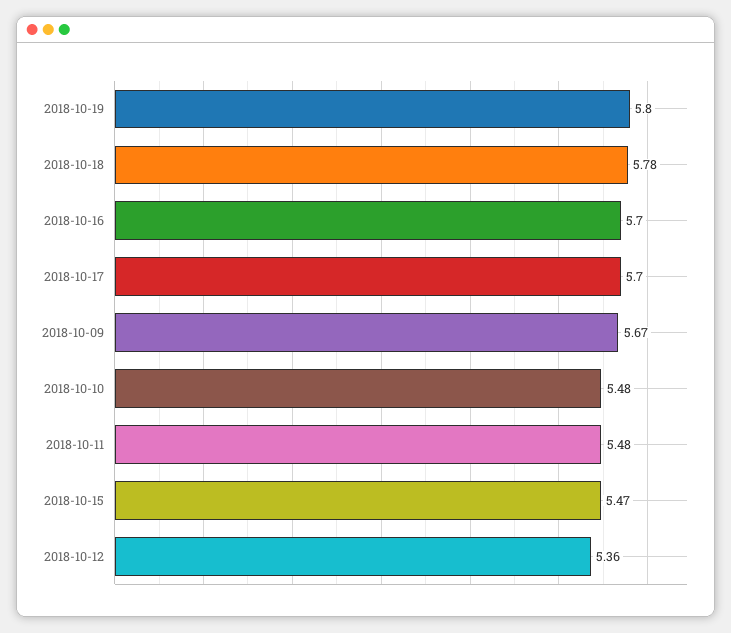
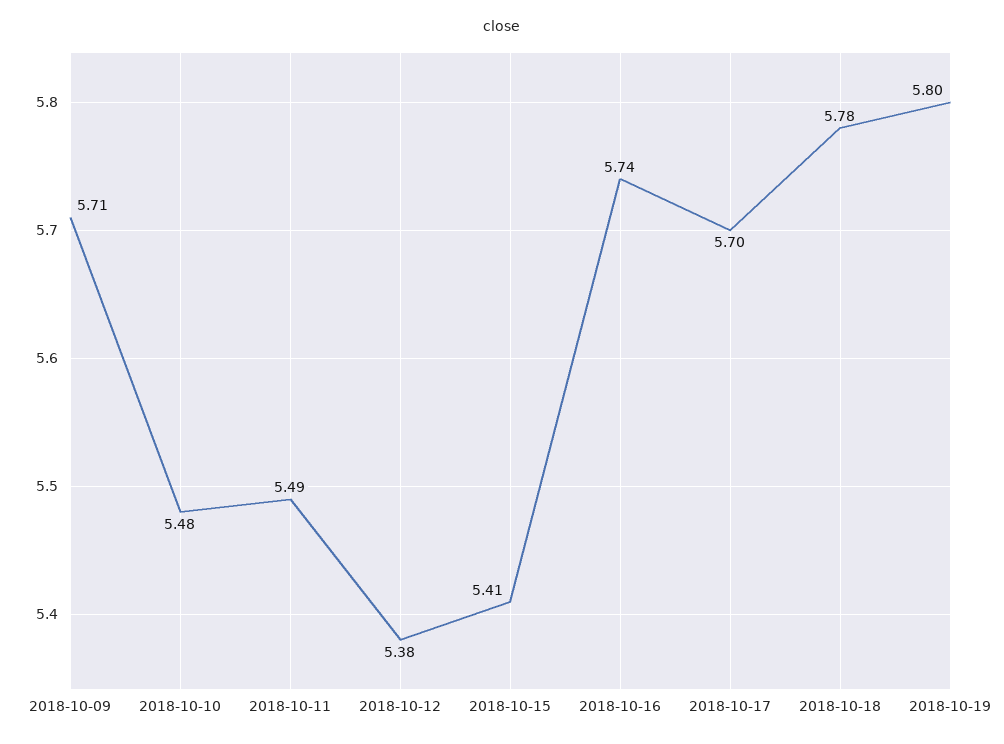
  {
    "2018-10-19": 5.8,
    "2018-10-18": 5.78,
-   "2018-10-16": 5.7,
+   "2018-10-16": 5.74,
    "2018-10-17": 5.7,
-   "2018-10-09": 5.67,
+   "2018-10-09": 5.71,
    "2018-10-10": 5.48,
-   "2018-10-11": 5.48,
+   "2018-10-11": 5.49,
-   "2018-10-15": 5.47,
+   "2018-10-15": 5.41,
-   "2018-10-12": 5.36
+   "2018-10-12": 5.38
  }

